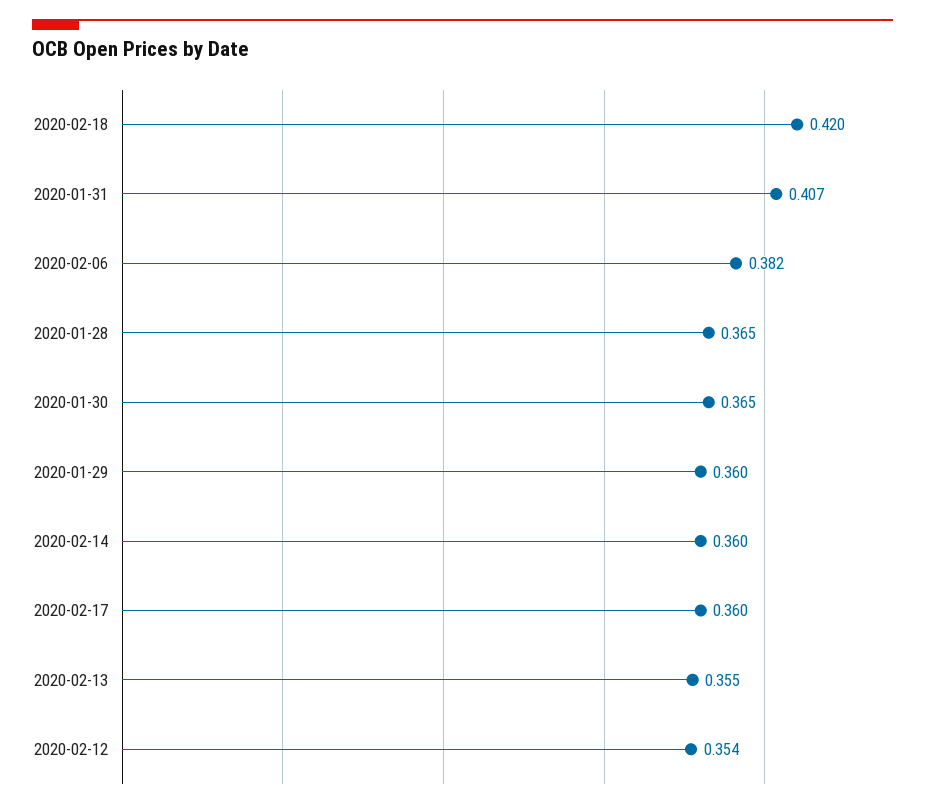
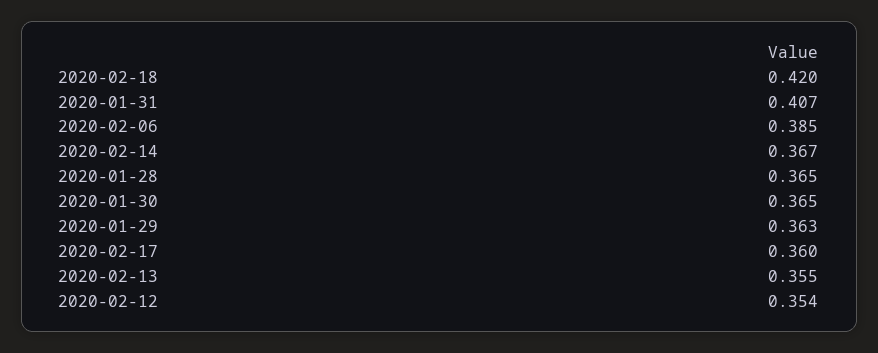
  {
    "2020-02-18": 0.42,
    "2020-01-31": 0.407,
-   "2020-02-06": 0.382,
+   "2020-02-06": 0.385,
    "2020-01-28": 0.365,
    "2020-01-30": 0.365,
-   "2020-01-29": 0.36,
+   "2020-01-29": 0.363,
-   "2020-02-14": 0.36,
+   "2020-02-14": 0.367,
    "2020-02-17": 0.36,
    "2020-02-13": 0.355,
    "2020-02-12": 0.354
  }

